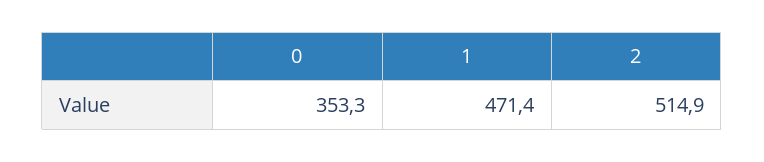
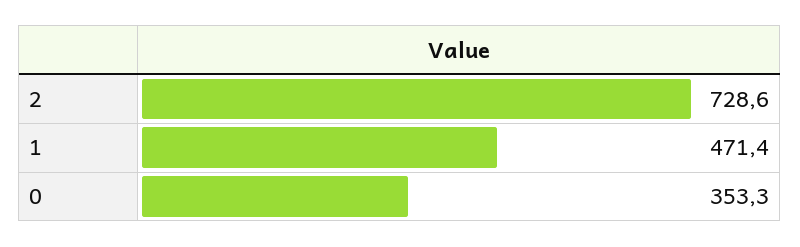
  {
    "0": 353.3,
    "1": 471.4,
-   "2": 514.9
+   "2": 728.6
  }

